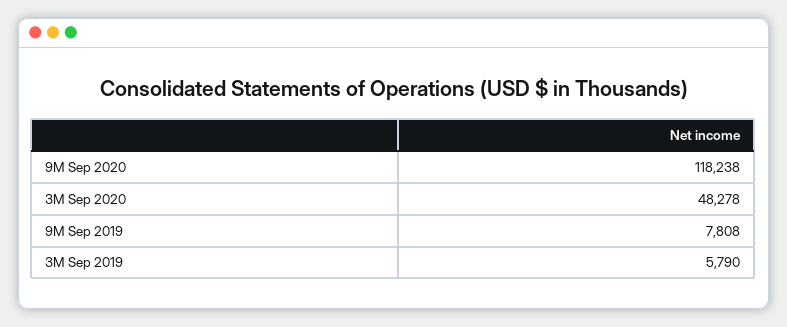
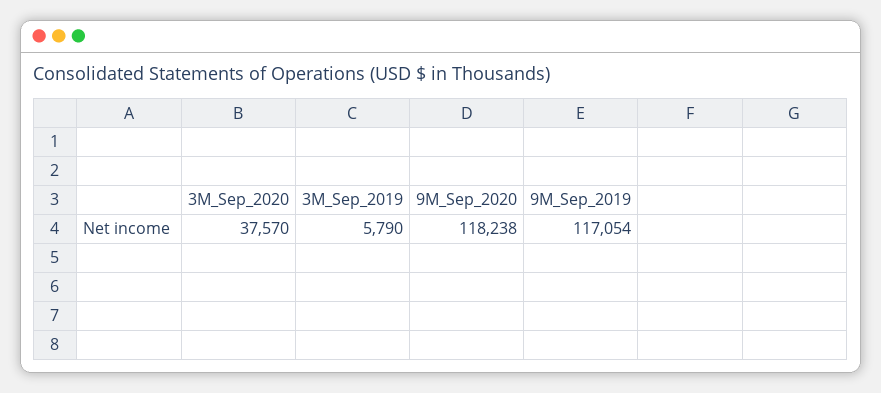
  {
    "9M Sep 2020": 118238,
-   "3M Sep 2020": 48278,
+   "3M Sep 2020": 37570,
-   "9M Sep 2019": 7808,
+   "9M Sep 2019": 117054,
    "3M Sep 2019": 5790
  }

